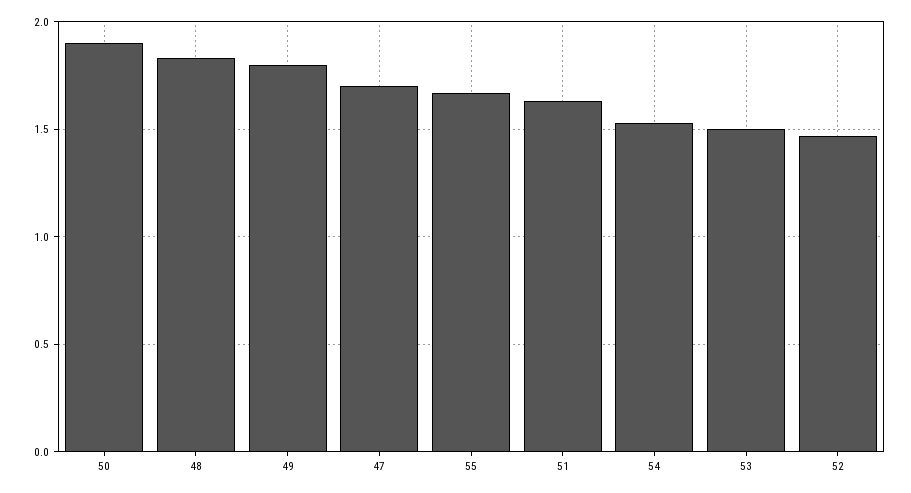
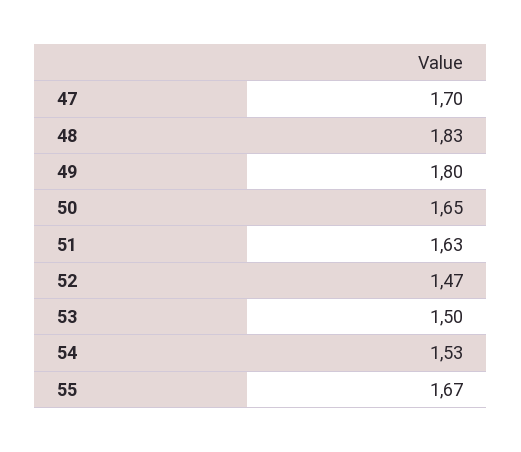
  {
-   "50": 1.9,
+   "50": 1.65,
    "48": 1.83,
    "49": 1.8,
    "47": 1.7,
    "55": 1.67,
    "51": 1.63,
    "54": 1.53,
    "53": 1.5,
    "52": 1.47
  }

